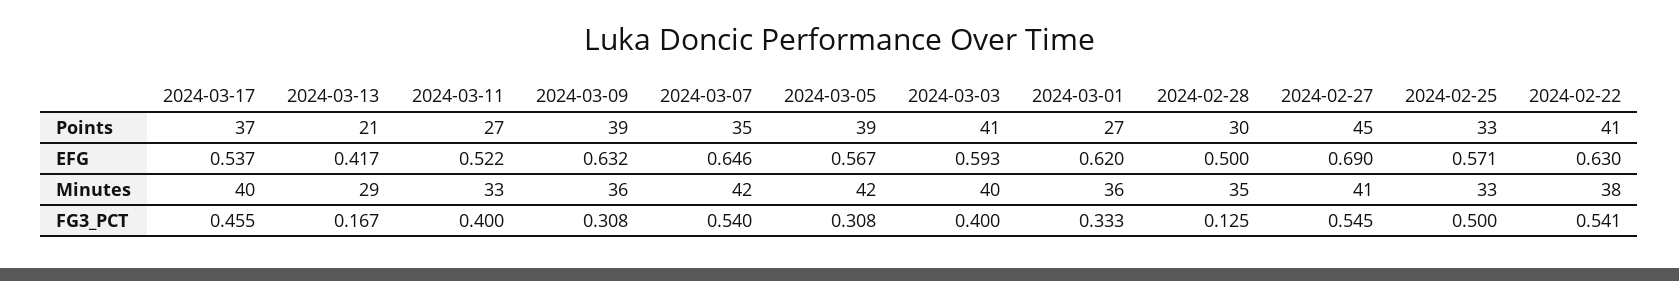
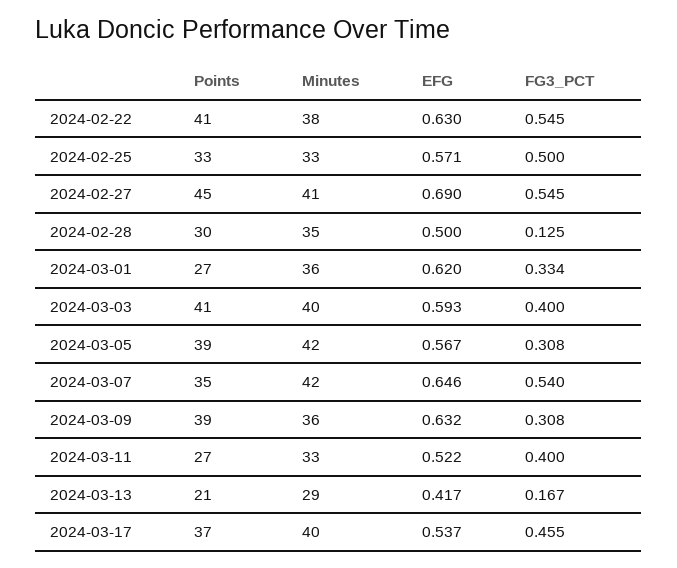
  {
    "2024-03-17": {
      "Points": 37,
      "EFG": 0.537,
      "Minutes": 40,
      "FG3_PCT": 0.455
    },
    "2024-03-13": {
      "Points": 21,
      "EFG": 0.417,
      "Minutes": 29,
      "FG3_PCT": 0.167
    },
    "2024-03-11": {
      "Points": 27,
      "EFG": 0.522,
      "Minutes": 33,
      "FG3_PCT": 0.4
    },
    "2024-03-09": {
      "Points": 39,
      "EFG": 0.632,
      "Minutes": 36,
      "FG3_PCT": 0.308
    },
    "2024-03-07": {
      "Points": 35,
      "EFG": 0.646,
      "Minutes": 42,
      "FG3_PCT": 0.54
    },
    "2024-03-05": {
      "Points": 39,
      "EFG": 0.567,
      "Minutes": 42,
      "FG3_PCT": 0.308
    },
    "2024-03-03": {
      "Points": 41,
      "EFG": 0.593,
      "Minutes": 40,
      "FG3_PCT": 0.4
    },
    "2024-03-01": {
      "Points": 27,
      "EFG": 0.62,
      "Minutes": 36,
-     "FG3_PCT": 0.333
+     "FG3_PCT": 0.334
    },
    "2024-02-28": {
      "Points": 30,
      "EFG": 0.5,
      "Minutes": 35,
      "FG3_PCT": 0.125
    },
    "2024-02-27": {
      "Points": 45,
      "EFG": 0.69,
      "Minutes": 41,
      "FG3_PCT": 0.545
    },
    "2024-02-25": {
      "Points": 33,
      "EFG": 0.571,
      "Minutes": 33,
      "FG3_PCT": 0.5
    },
    "2024-02-22": {
      "Points": 41,
      "EFG": 0.63,
      "Minutes": 38,
-     "FG3_PCT": 0.541
+     "FG3_PCT": 0.545
    }
  }

